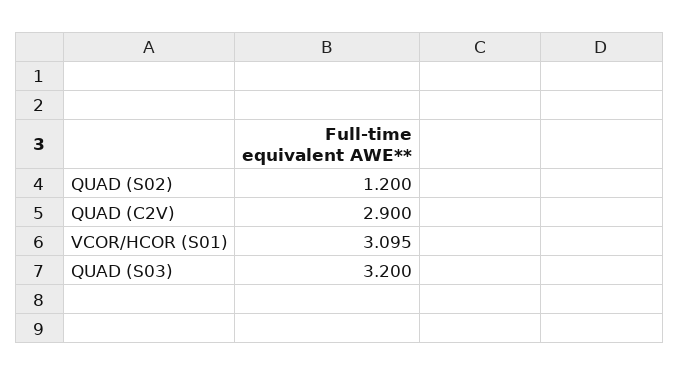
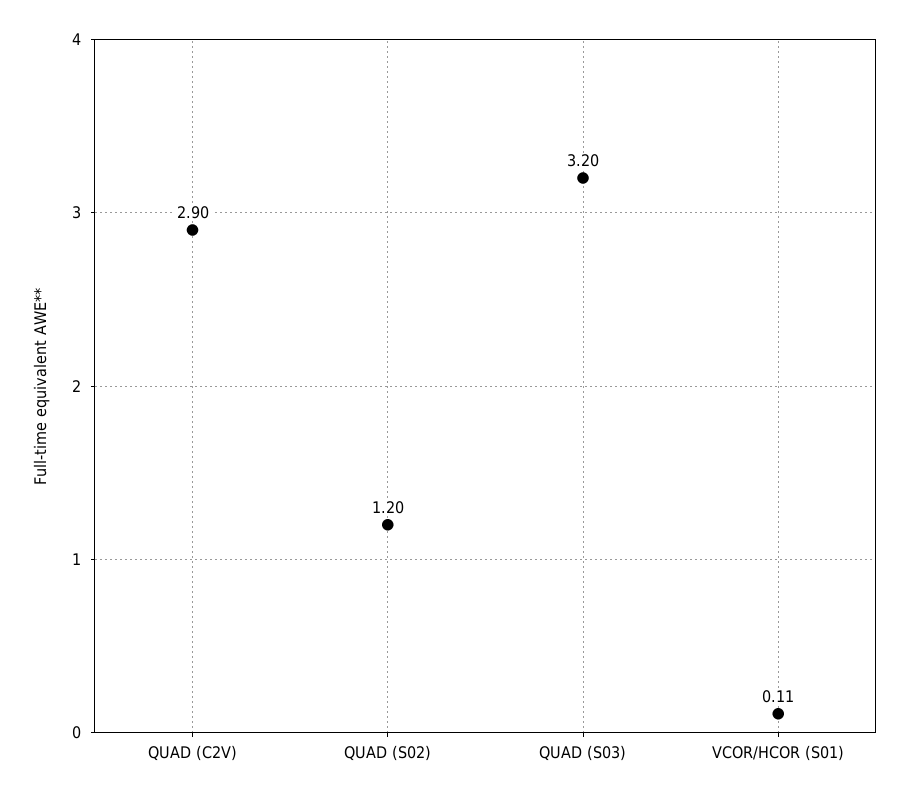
  {
    "QUAD (S02)": 1.2,
    "QUAD (C2V)": 2.9,
-   "VCOR/HCOR (S01)": 3.095,
+   "VCOR/HCOR (S01)": 0.11,
    "QUAD (S03)": 3.2
  }

